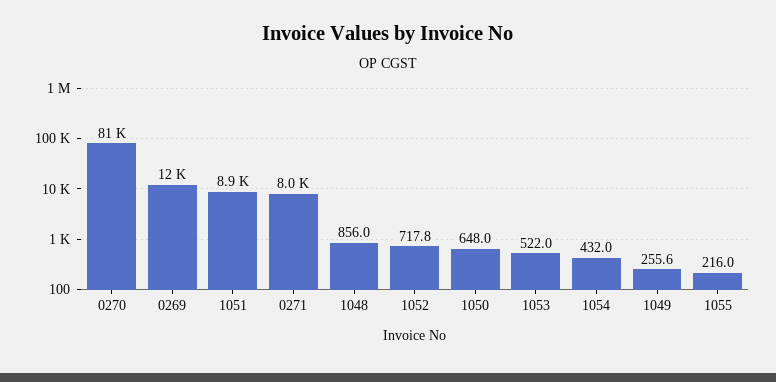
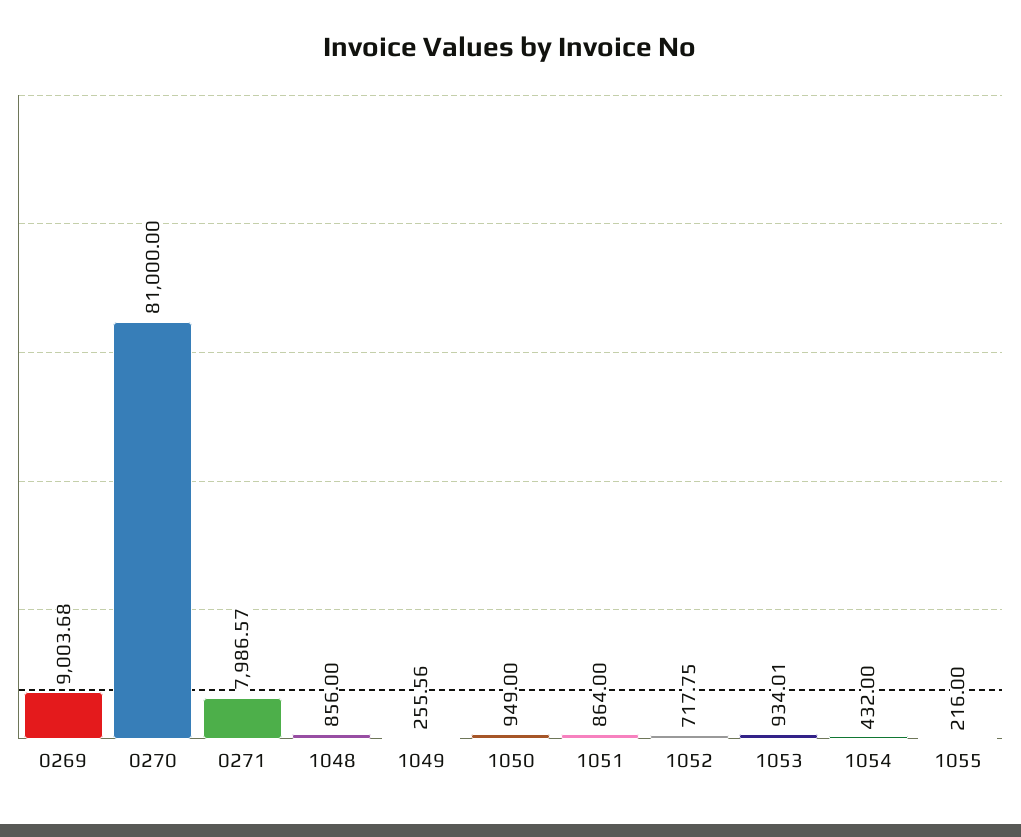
  {
    "0270": 81000,
-   "0269": 12000,
+   "0269": 9003.68,
-   "1051": 8900,
+   "1051": 864,
    "0271": 7986.57,
    "1048": 856,
    "1052": 717.75,
-   "1050": 648,
+   "1050": 949,
-   "1053": 522,
+   "1053": 934.01,
    "1054": 432,
    "1049": 255.56,
    "1055": 216
  }

